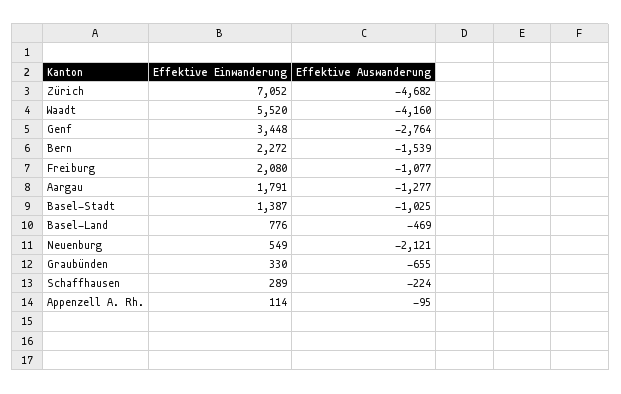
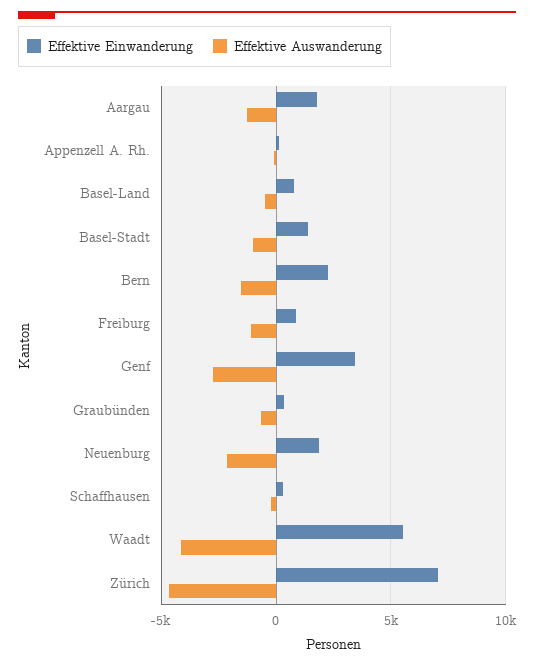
  {
    "Effektive Einwanderung": {
      "Zürich": 7052,
      "Waadt": 5520,
      "Genf": 3448,
      "Bern": 2272,
-     "Freiburg": 2080,
+     "Freiburg": 1000,
      "Aargau": 1791,
      "Basel-Stadt": 1387,
      "Basel-Land": 776,
-     "Neuenburg": 549,
+     "Neuenburg": 2000,
      "Graubünden": 330,
      "Schaffhausen": 289,
      "Appenzell A. Rh.": 114
    },
    "Effektive Auswanderung": {
      "Zürich": -4682,
      "Waadt": -4160,
      "Genf": -2764,
      "Bern": -1539,
      "Freiburg": -1077,
      "Aargau": -1277,
      "Basel-Stadt": -1025,
      "Basel-Land": -469,
      "Neuenburg": -2121,
      "Graubünden": -655,
      "Schaffhausen": -224,
      "Appenzell A. Rh.": -95
    }
  }

